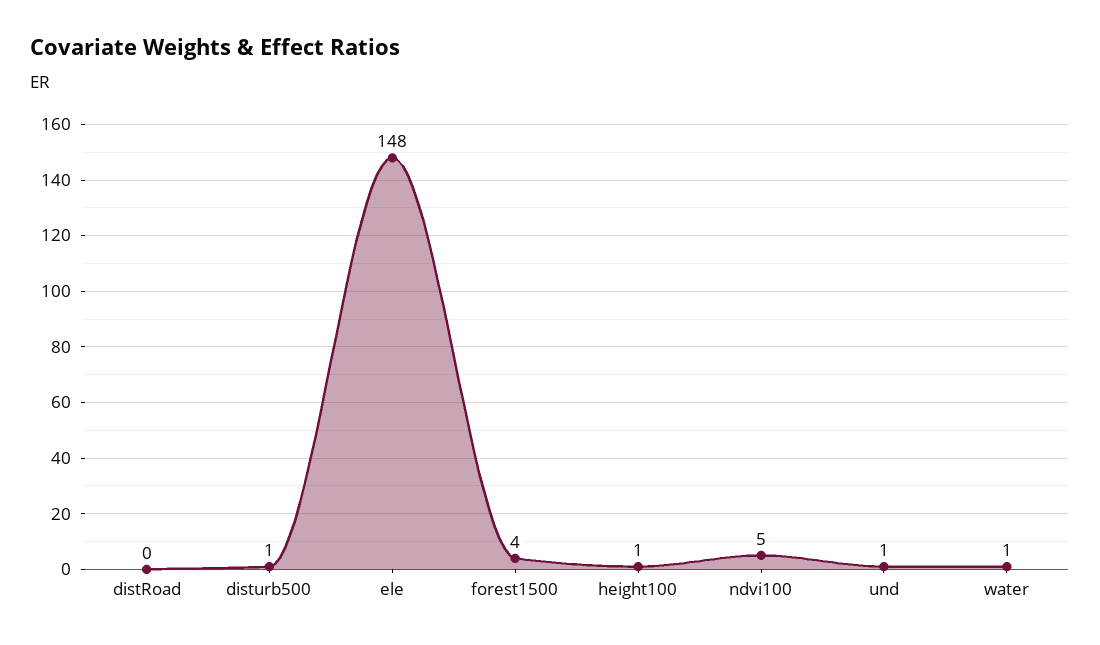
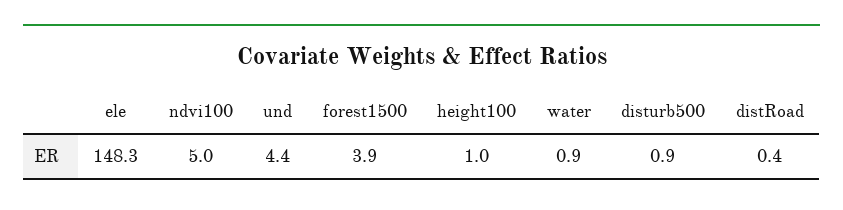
  {
    "distRoad": 0.4,
    "disturb500": 0.9,
    "ele": 148.3,
    "forest1500": 3.9,
    "height100": 1,
    "ndvi100": 5,
-   "und": 1,
+   "und": 4.4,
    "water": 0.9
  }

